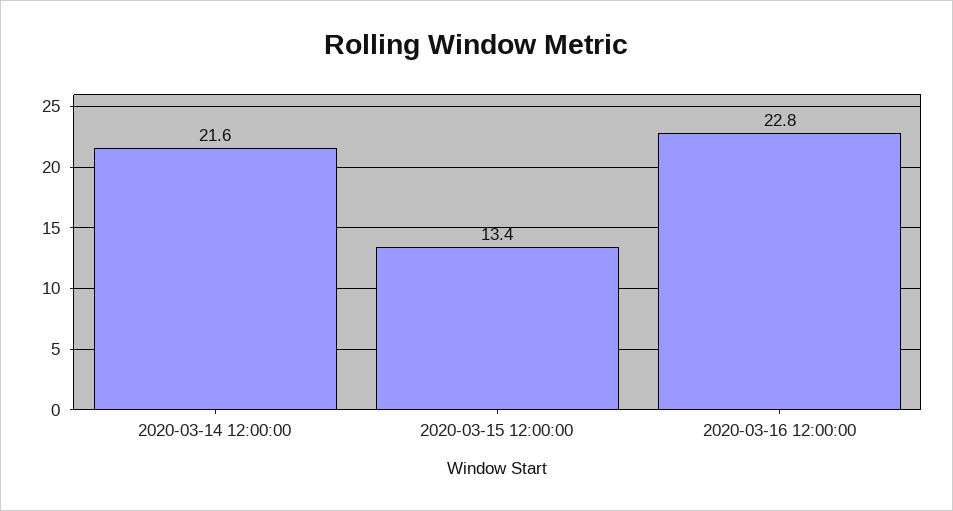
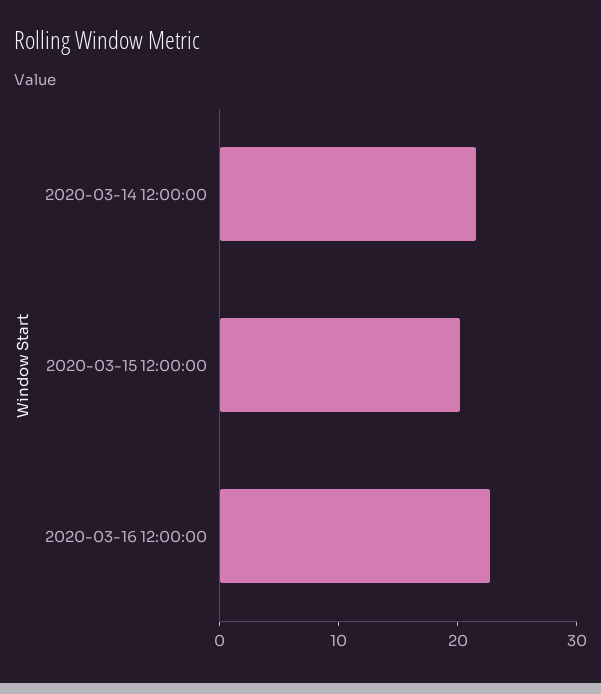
  {
    "2020-03-14 12:00:00": 21.6,
-   "2020-03-15 12:00:00": 13.4,
+   "2020-03-15 12:00:00": 20,
    "2020-03-16 12:00:00": 22.8
  }

